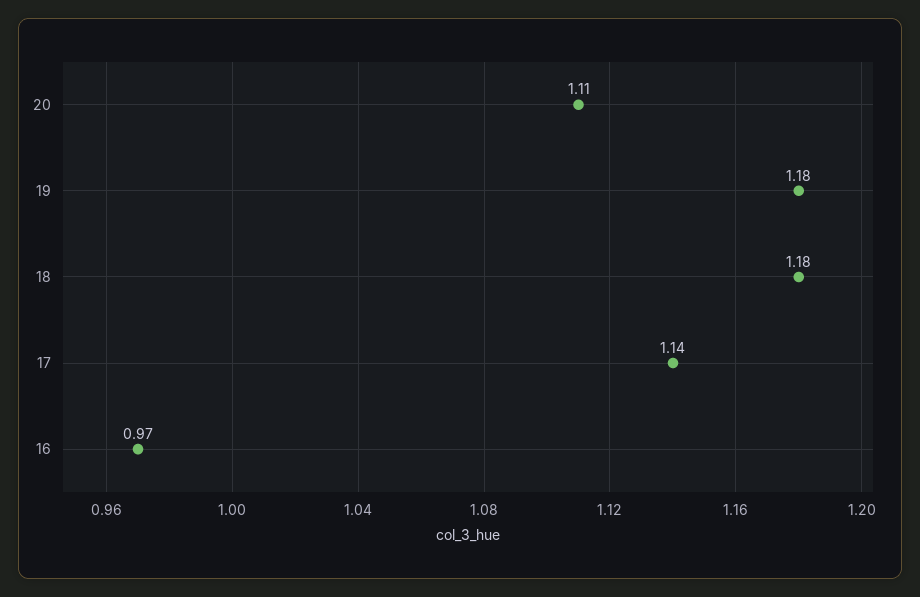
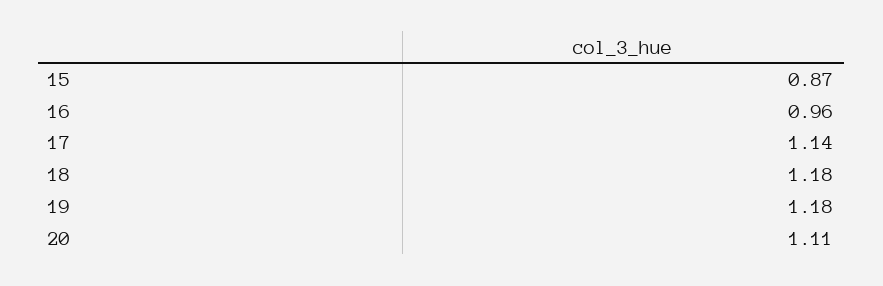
  {
    "20": 1.11,
    "19": 1.18,
    "18": 1.18,
    "17": 1.14,
-   "16": 0.97
+   "16": 0.96,
+   "15": 0.87
  }

